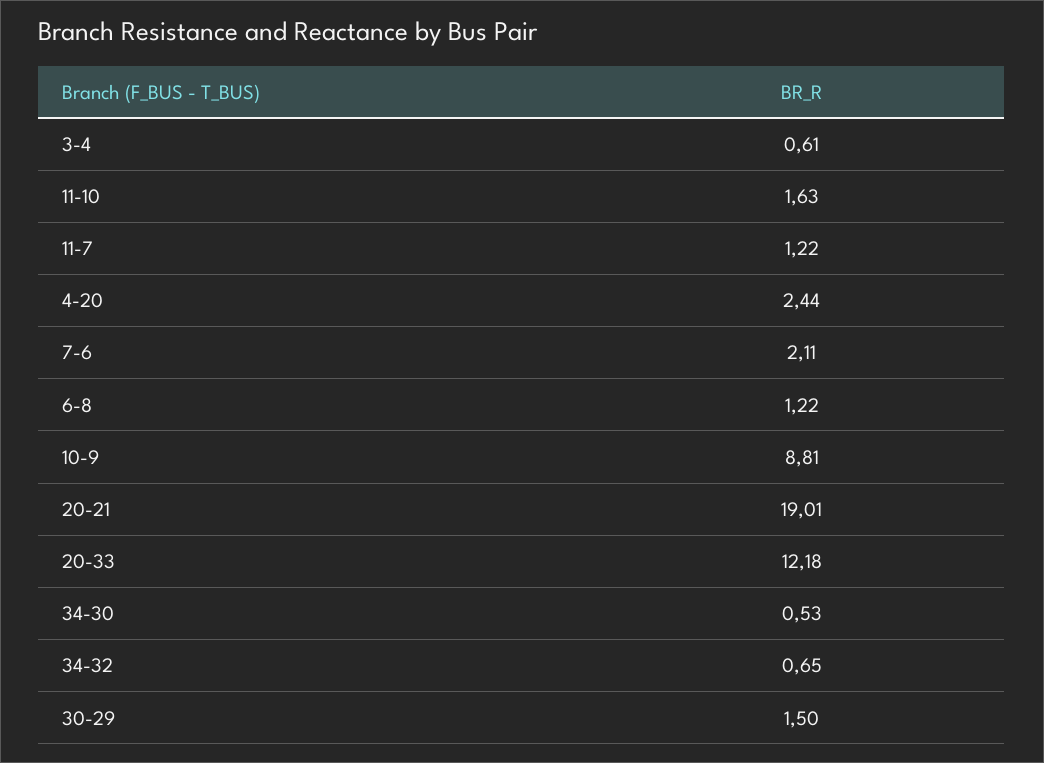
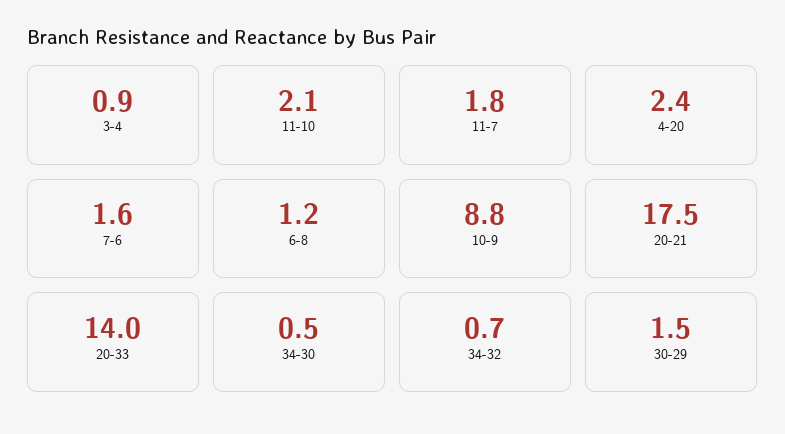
  {
-   "3-4": 0.61,
+   "3-4": 0.9,
-   "11-10": 1.63,
+   "11-10": 2.1,
-   "11-7": 1.22,
+   "11-7": 1.8,
    "4-20": 2.44,
-   "7-6": 2.11,
+   "7-6": 1.6,
    "6-8": 1.22,
    "10-9": 8.81,
-   "20-21": 19.01,
+   "20-21": 17.5,
-   "20-33": 12.18,
+   "20-33": 14,
    "34-30": 0.53,
    "34-32": 0.65,
    "30-29": 1.5
  }

